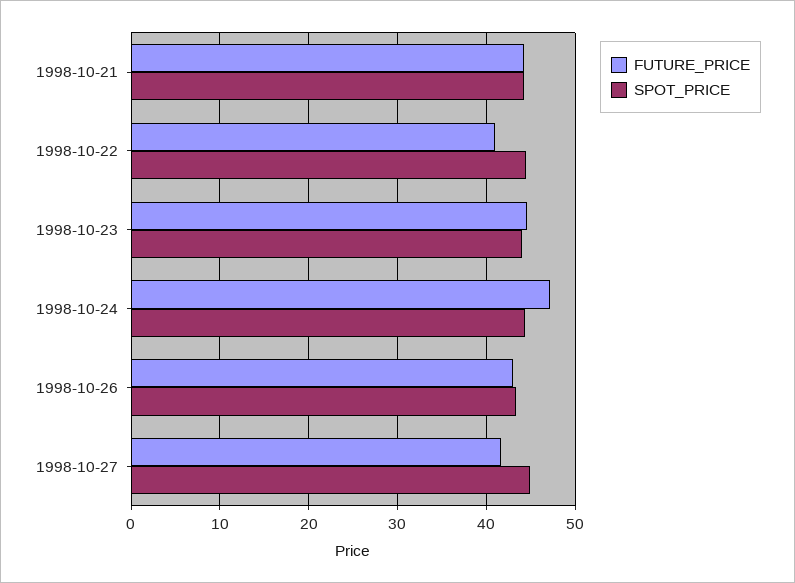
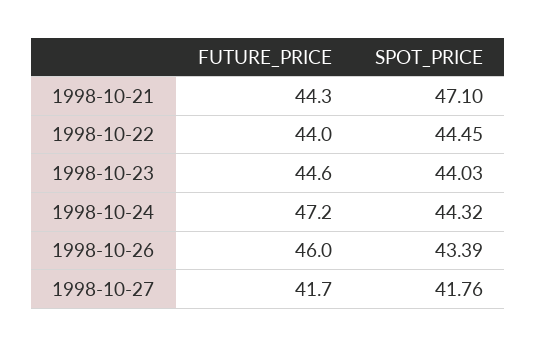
  {
    "FUTURE_PRICE": {
      "1998-10-21": 44.3,
-     "1998-10-22": 41,
+     "1998-10-22": 44,
      "1998-10-23": 44.6,
      "1998-10-24": 47.2,
-     "1998-10-26": 43,
+     "1998-10-26": 46,
      "1998-10-27": 41.7
    },
    "SPOT_PRICE": {
-     "1998-10-21": 44,
+     "1998-10-21": 47.1,
      "1998-10-22": 44.45,
      "1998-10-23": 44.03,
      "1998-10-24": 44.32,
      "1998-10-26": 43.39,
-     "1998-10-27": 45
+     "1998-10-27": 41.76
    }
  }

